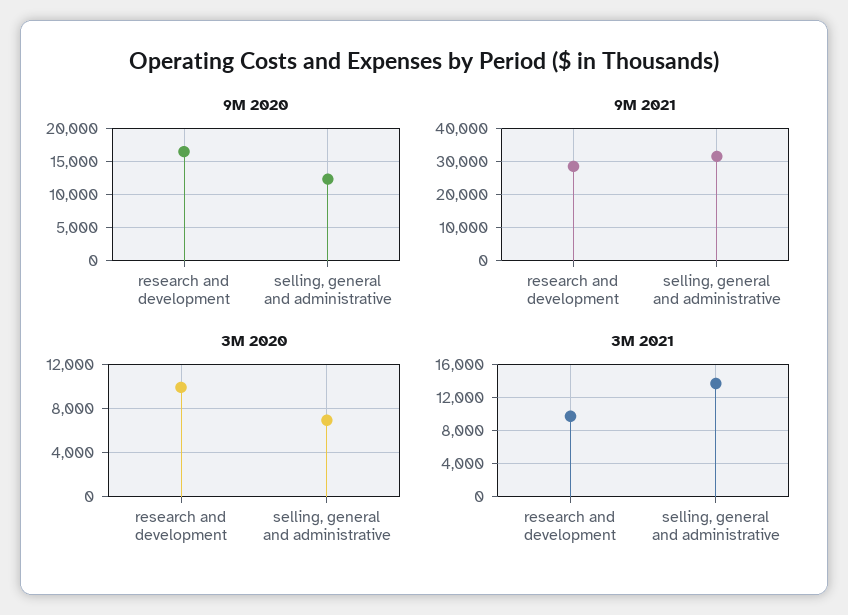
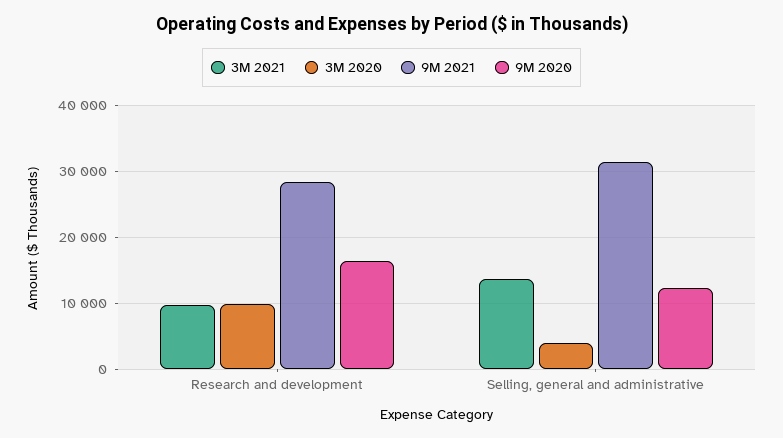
  {
    "9M 2020": {
      "research and development": 16000,
      "selling, general and administrative": 12000
    },
    "9M 2021": {
      "research and development": 28000,
      "selling, general and administrative": 32000
    },
    "3M 2020": {
      "research and development": 10000,
-     "selling, general and administrative": 7000
+     "selling, general and administrative": 4000
    },
    "3M 2021": {
      "research and development": 10000,
      "selling, general and administrative": 14000
    }
  }

